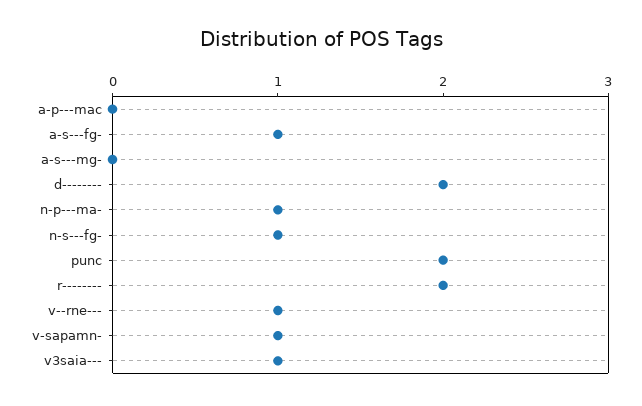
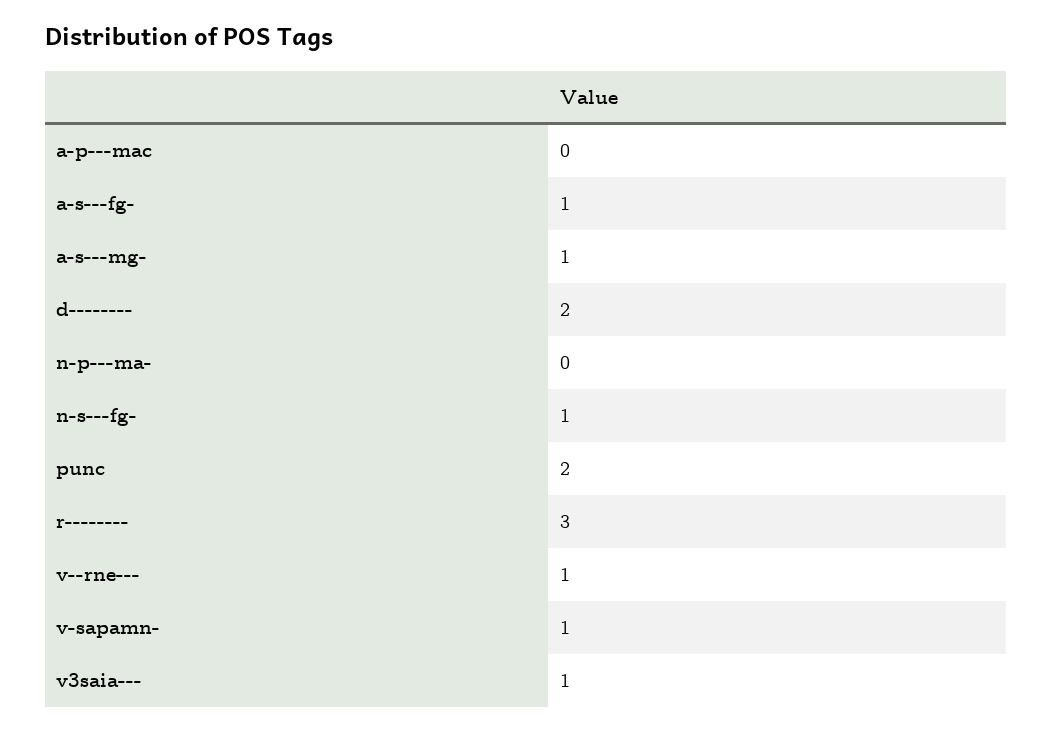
  {
    "a-p---mac": 0,
    "a-s---fg-": 1,
-   "a-s---mg-": 0,
+   "a-s---mg-": 1,
    "d--------": 2,
-   "n-p---ma-": 1,
+   "n-p---ma-": 0,
    "n-s---fg-": 1,
    "punc": 2,
-   "r--------": 2,
+   "r--------": 3,
    "v--rne---": 1,
    "v-sapamn-": 1,
    "v3saia---": 1
  }

